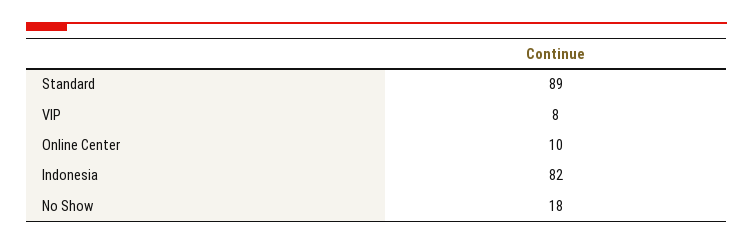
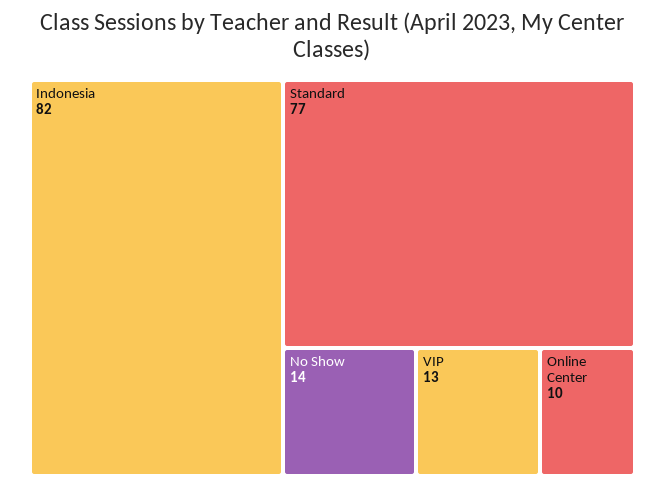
  {
-   "Standard": 89,
+   "Standard": 77,
-   "VIP": 8,
+   "VIP": 13,
    "Online Center": 10,
    "Indonesia": 82,
-   "No Show": 18
+   "No Show": 14
  }

